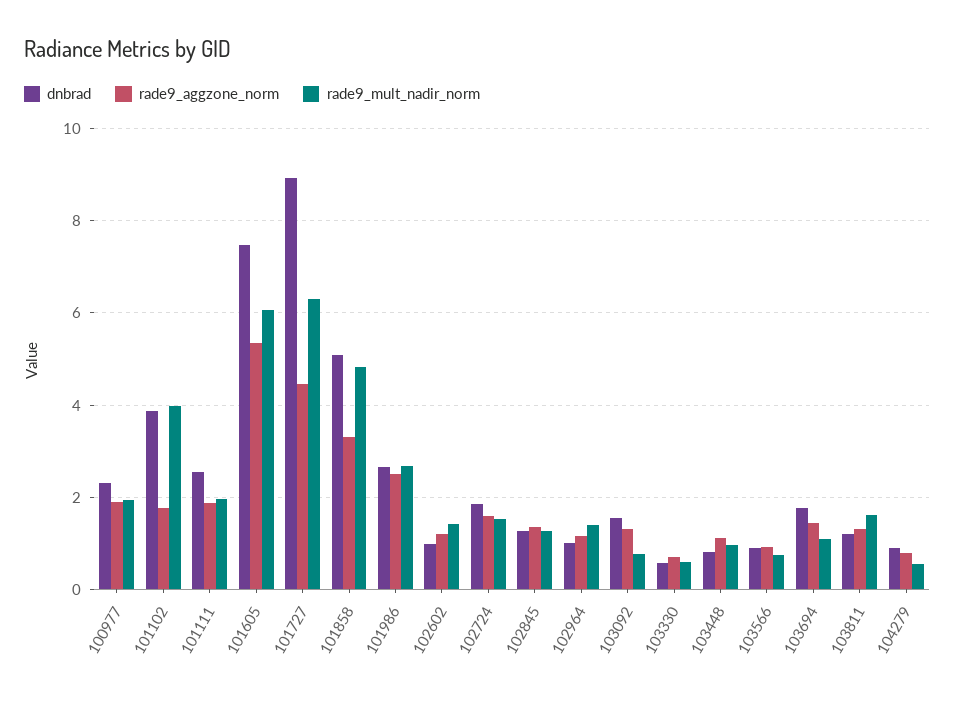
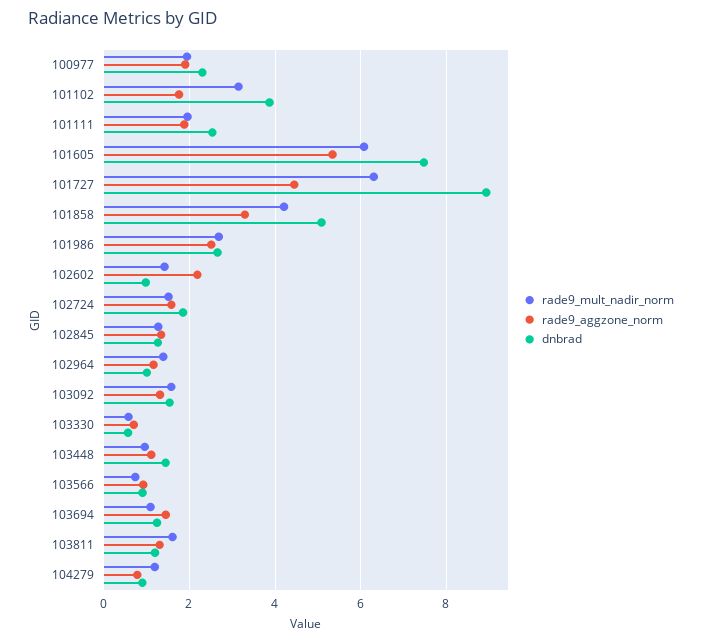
  {
    "dnbrad": {
      "100977": 2.4,
      "101102": 3.8,
      "101111": 2.6,
      "101605": 7.4,
      "101727": 9,
      "101858": 5,
      "101986": 2.6,
      "102602": 1,
      "102724": 1.8,
      "102845": 1.2,
      "102964": 1,
      "103092": 1.6,
      "103330": 0.6,
-     "103448": 0.8,
+     "103448": 1.4,
      "103566": 1,
-     "103694": 1.8,
+     "103694": 1.2,
      "103811": 1.2,
      "104279": 1
    },
    "rade9_aggzone_norm": {
      "100977": 2,
      "101102": 1.8,
      "101111": 1.8,
      "101605": 5.4,
      "101727": 4.4,
      "101858": 3.2,
      "101986": 2.6,
-     "102602": 1.2,
+     "102602": 2.2,
      "102724": 1.6,
      "102845": 1.4,
      "102964": 1.2,
      "103092": 1.4,
      "103330": 0.8,
      "103448": 1.2,
      "103566": 1,
      "103694": 1.4,
      "103811": 1.4,
      "104279": 0.8
    },
    "rade9_mult_nadir_norm": {
      "100977": 2,
-     "101102": 4,
+     "101102": 3.2,
      "101111": 2,
      "101605": 6,
      "101727": 6.4,
-     "101858": 4.8,
+     "101858": 4.2,
      "101986": 2.6,
      "102602": 1.4,
      "102724": 1.6,
      "102845": 1.2,
      "102964": 1.4,
-     "103092": 0.8,
+     "103092": 1.6,
      "103330": 0.6,
      "103448": 1,
      "103566": 0.8,
      "103694": 1,
      "103811": 1.6,
-     "104279": 0.6
+     "104279": 1.2
    }
  }

